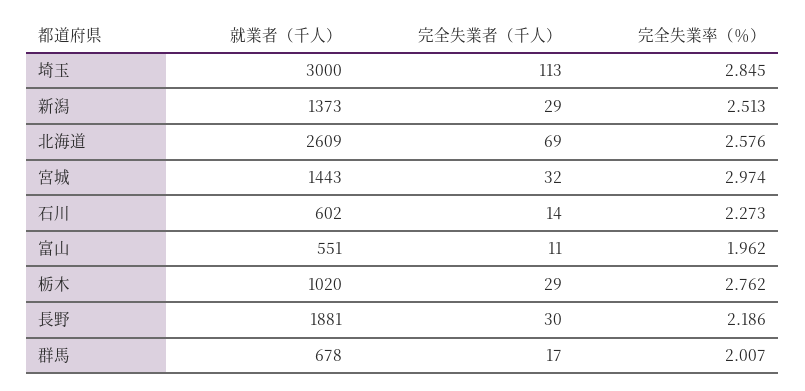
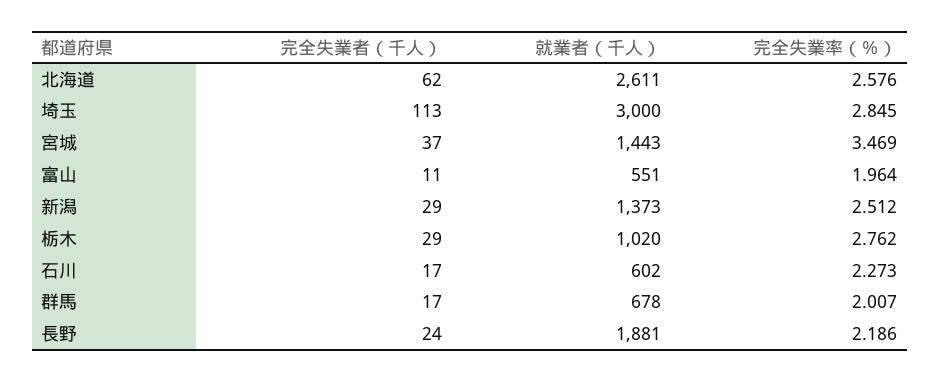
  {
    "就業者（千人）": {
      "埼玉": 3000,
      "新潟": 1373,
-     "北海道": 2609,
+     "北海道": 2611,
      "宮城": 1443,
      "石川": 602,
      "富山": 551,
      "栃木": 1020,
      "長野": 1881,
      "群馬": 678
    },
    "完全失業者（千人）": {
      "埼玉": 113,
      "新潟": 29,
-     "北海道": 69,
+     "北海道": 62,
-     "宮城": 32,
+     "宮城": 37,
-     "石川": 14,
+     "石川": 17,
      "富山": 11,
      "栃木": 29,
-     "長野": 30,
+     "長野": 24,
      "群馬": 17
    },
    "完全失業率（％）": {
      "埼玉": 2.845,
-     "新潟": 2.513,
+     "新潟": 2.512,
      "北海道": 2.576,
-     "宮城": 2.974,
+     "宮城": 3.469,
      "石川": 2.273,
-     "富山": 1.962,
+     "富山": 1.964,
      "栃木": 2.762,
      "長野": 2.186,
      "群馬": 2.007
    }
  }

